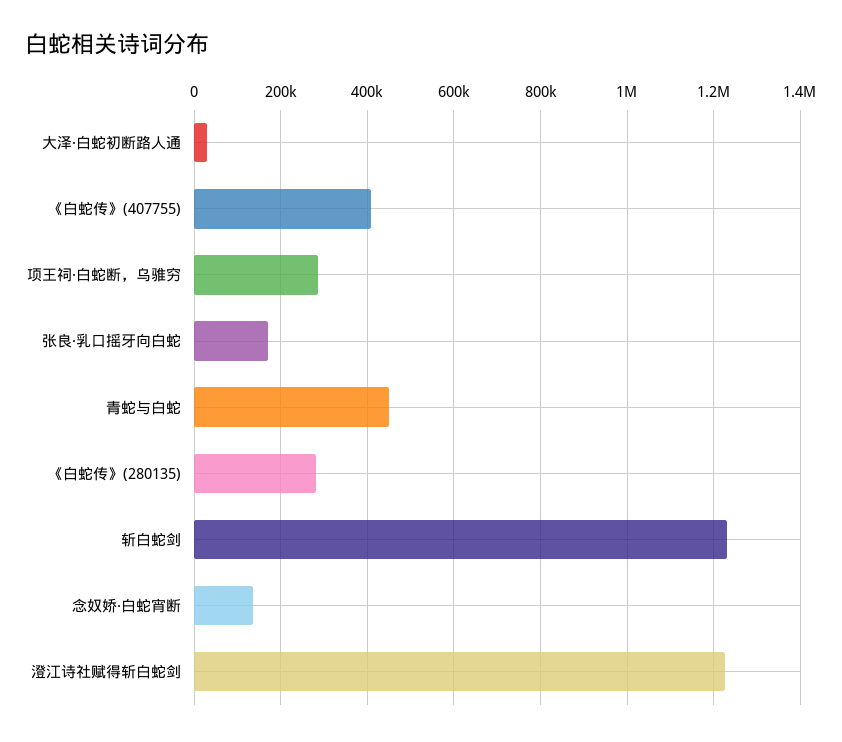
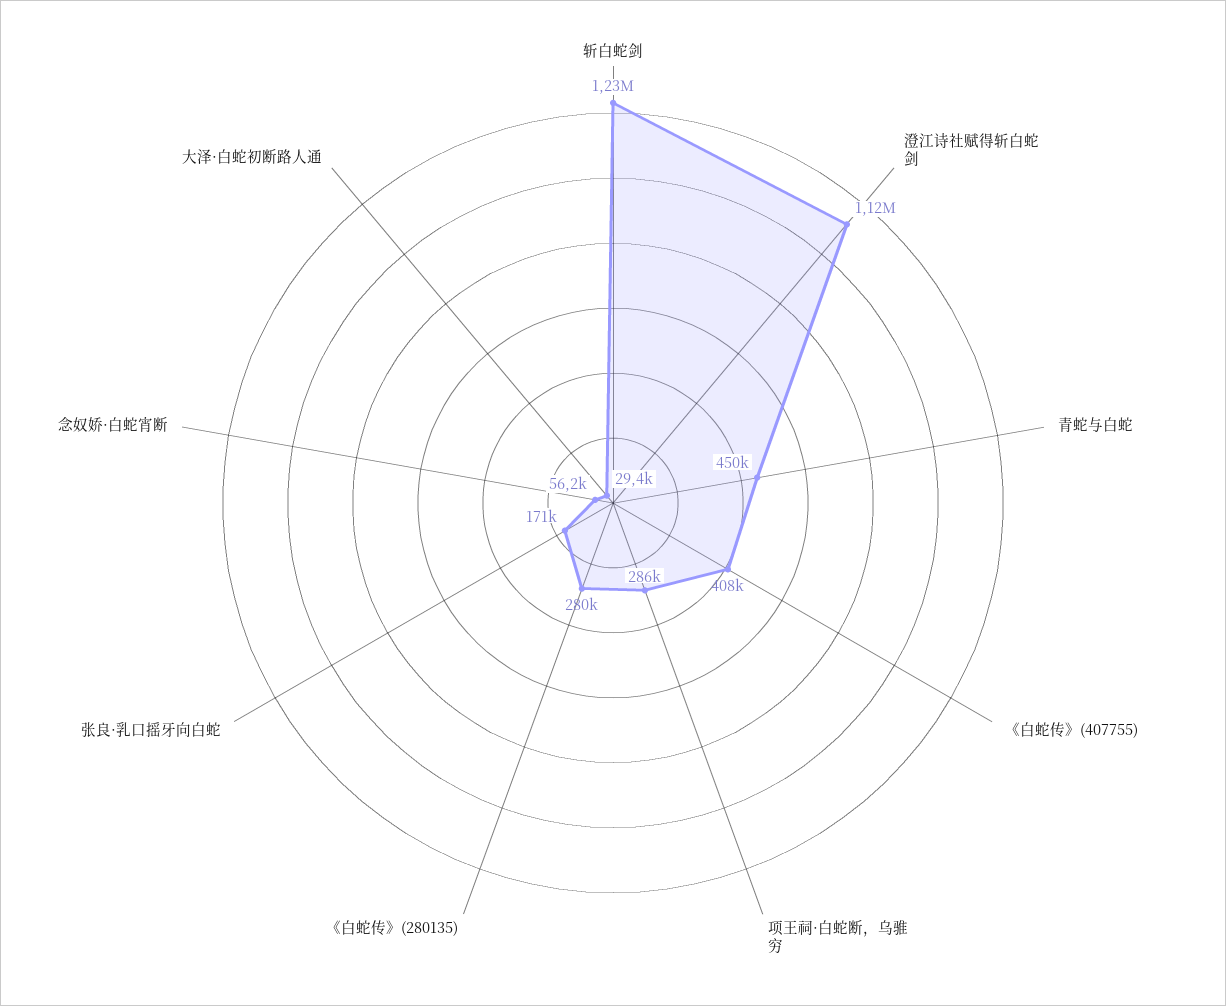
  {
    "大泽·白蛇初断路人通": 29400,
    "《白蛇传》(407755)": 408000,
    "项王祠·白蛇断，乌骓穷": 286000,
    "张良·乳口摇牙向白蛇": 171000,
    "青蛇与白蛇": 450000,
    "《白蛇传》(280135)": 280000,
    "斩白蛇剑": 1230000,
-   "念奴娇·白蛇宵断": 140000,
+   "念奴娇·白蛇宵断": 56200,
-   "澄江诗社赋得斩白蛇剑": 1220000
+   "澄江诗社赋得斩白蛇剑": 1120000
  }

